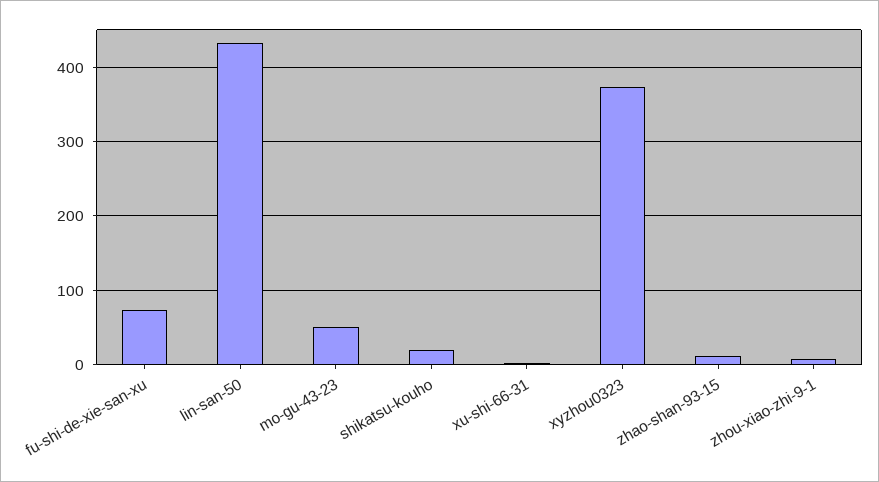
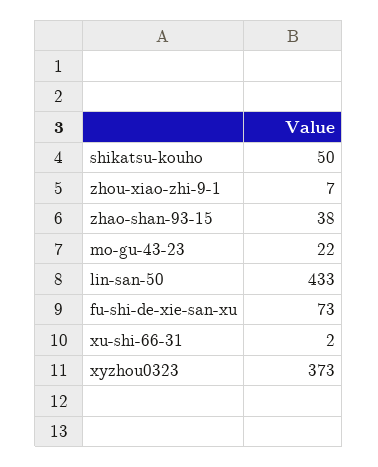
  {
    "fu-shi-de-xie-san-xu": 73,
    "lin-san-50": 433,
-   "mo-gu-43-23": 50,
+   "mo-gu-43-23": 22,
-   "shikatsu-kouho": 20,
+   "shikatsu-kouho": 50,
    "xu-shi-66-31": 2,
    "xyzhou0323": 373,
-   "zhao-shan-93-15": 10,
+   "zhao-shan-93-15": 38,
    "zhou-xiao-zhi-9-1": 7
  }

